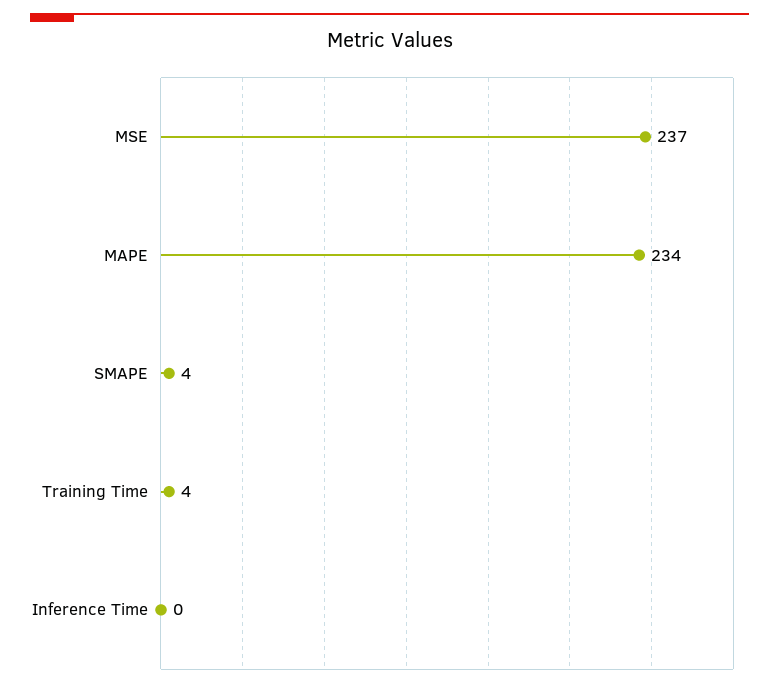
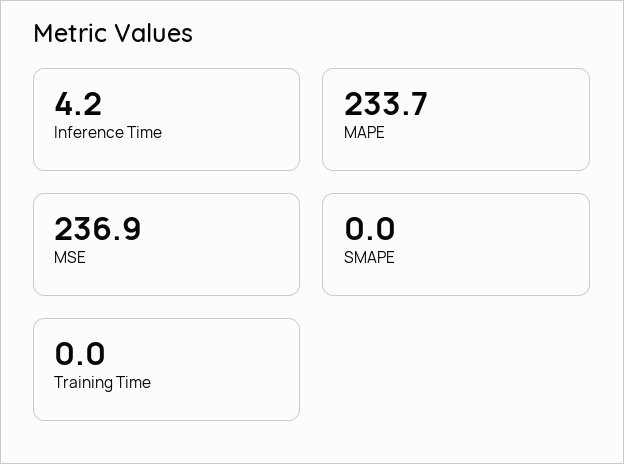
  {
    "MSE": 236.9,
    "MAPE": 233.7,
-   "SMAPE": 4,
+   "SMAPE": 0,
-   "Training Time": 4,
+   "Training Time": 0,
-   "Inference Time": 0
+   "Inference Time": 4.2
  }

